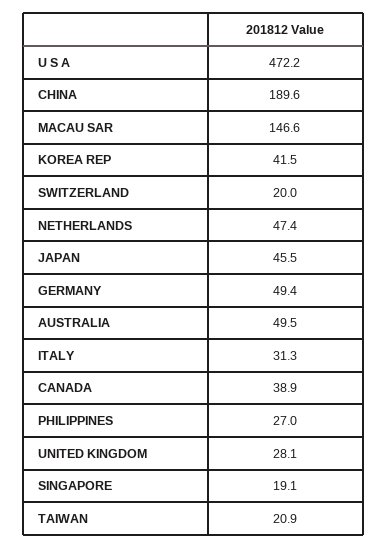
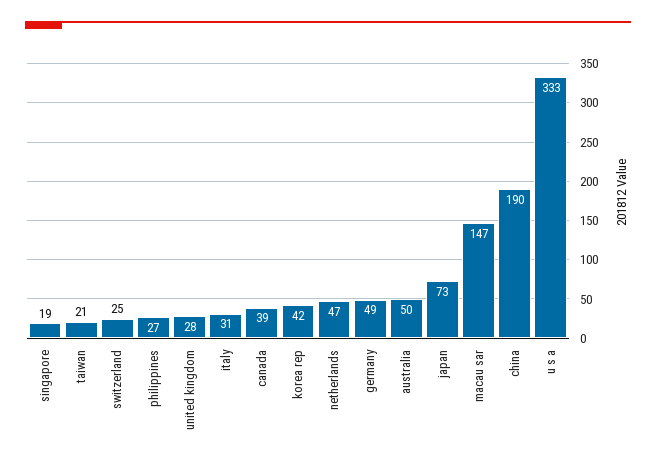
  {
-   "U S A": 472.2,
+   "U S A": 333,
    "CHINA": 189.6,
    "MACAU SAR": 146.6,
    "KOREA REP": 41.5,
-   "SWITZERLAND": 20,
+   "SWITZERLAND": 25,
    "NETHERLANDS": 47.4,
-   "JAPAN": 45.5,
+   "JAPAN": 73,
    "GERMANY": 49.4,
    "AUSTRALIA": 49.5,
    "ITALY": 31.3,
    "CANADA": 38.9,
    "PHILIPPINES": 27,
    "UNITED KINGDOM": 28.1,
    "SINGAPORE": 19.1,
    "TAIWAN": 20.9
  }

